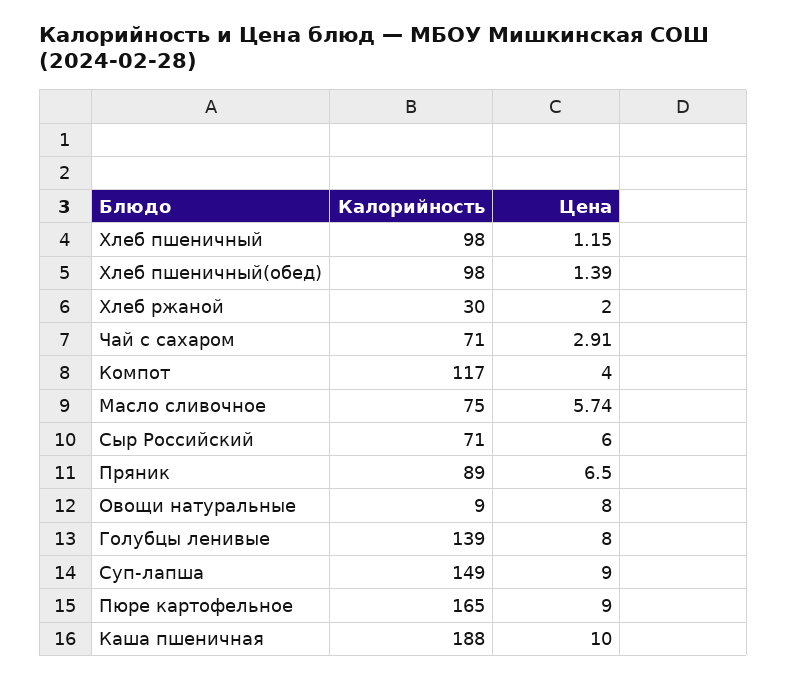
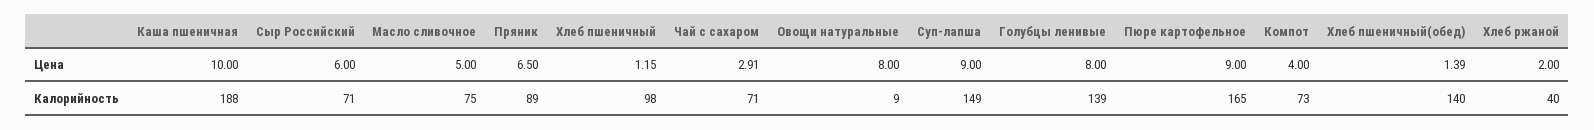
  {
    "Калорийность": {
      "Хлеб пшеничный": 98,
-     "Хлеб пшеничный(обед)": 98,
+     "Хлеб пшеничный(обед)": 140,
-     "Хлеб ржаной": 30,
+     "Хлеб ржаной": 40,
      "Чай с сахаром": 71,
-     "Компот": 117,
+     "Компот": 73,
      "Масло сливочное": 75,
      "Сыр Российский": 71,
      "Пряник": 89,
      "Овощи натуральные": 9,
      "Голубцы ленивые": 139,
      "Суп-лапша": 149,
      "Пюре картофельное": 165,
      "Каша пшеничная": 188
    },
    "Цена": {
      "Хлеб пшеничный": 1.15,
      "Хлеб пшеничный(обед)": 1.39,
      "Хлеб ржаной": 2,
      "Чай с сахаром": 2.91,
      "Компот": 4,
-     "Масло сливочное": 5.74,
+     "Масло сливочное": 5,
      "Сыр Российский": 6,
      "Пряник": 6.5,
      "Овощи натуральные": 8,
      "Голубцы ленивые": 8,
      "Суп-лапша": 9,
      "Пюре картофельное": 9,
      "Каша пшеничная": 10
    }
  }

